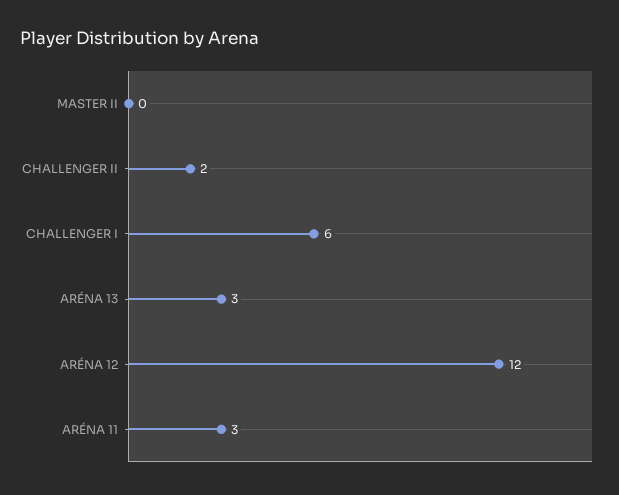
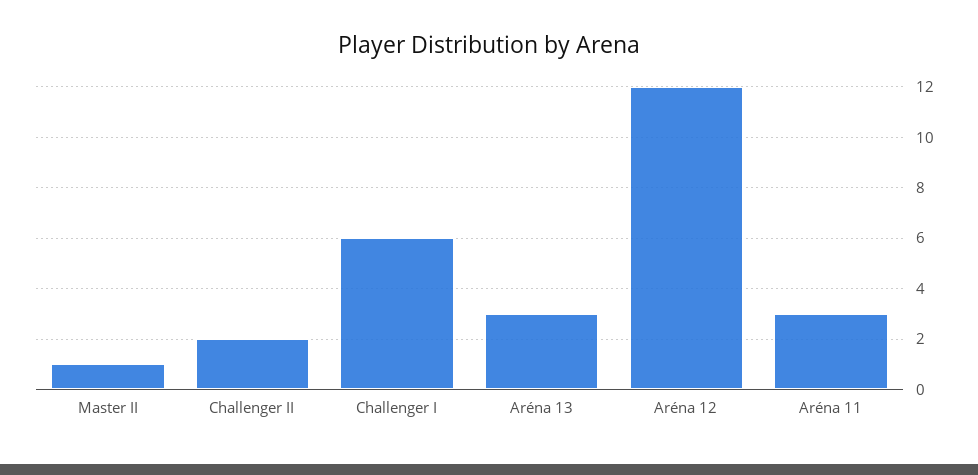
  {
-   "MASTER II": 0,
+   "MASTER II": 1,
    "CHALLENGER II": 2,
    "CHALLENGER I": 6,
    "ARÉNA 13": 3,
    "ARÉNA 12": 12,
    "ARÉNA 11": 3
  }

